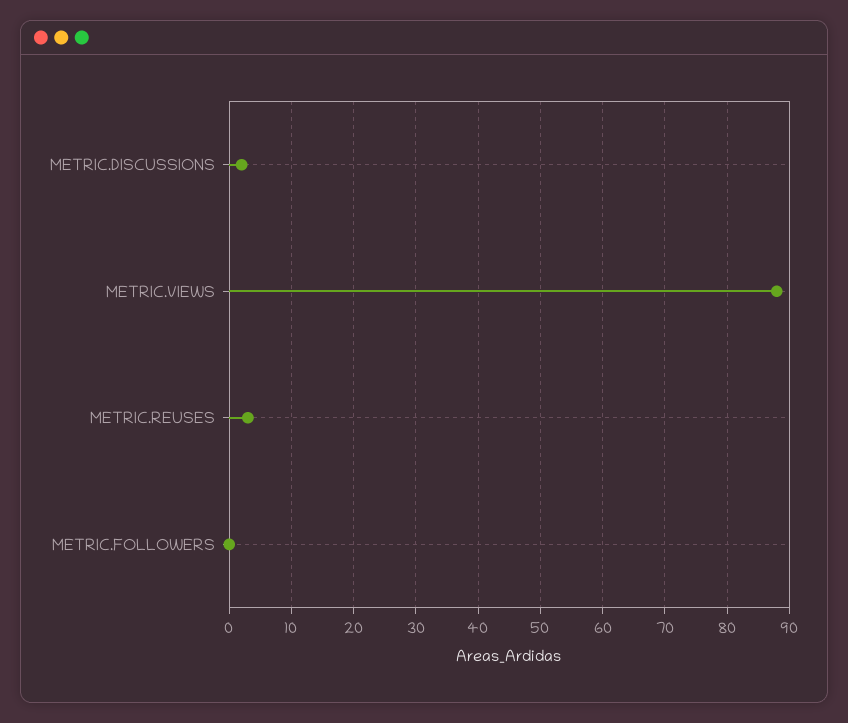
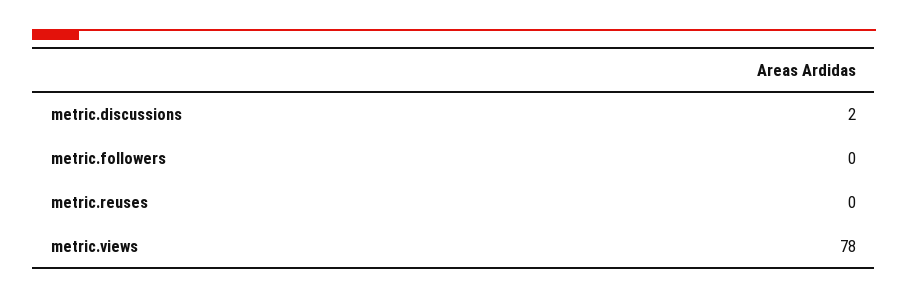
  {
    "METRIC.DISCUSSIONS": 2,
-   "METRIC.VIEWS": 88,
+   "METRIC.VIEWS": 78,
-   "METRIC.REUSES": 3,
+   "METRIC.REUSES": 0,
    "METRIC.FOLLOWERS": 0
  }

